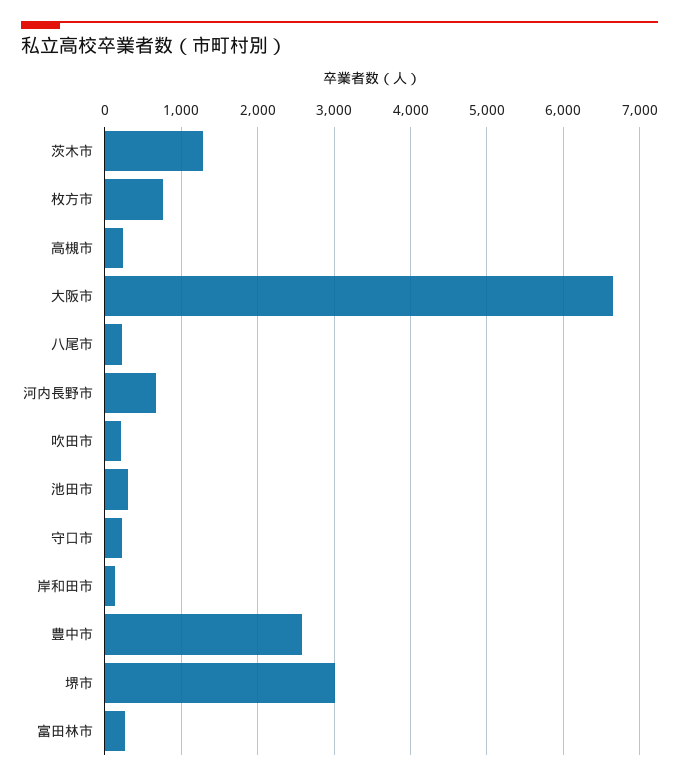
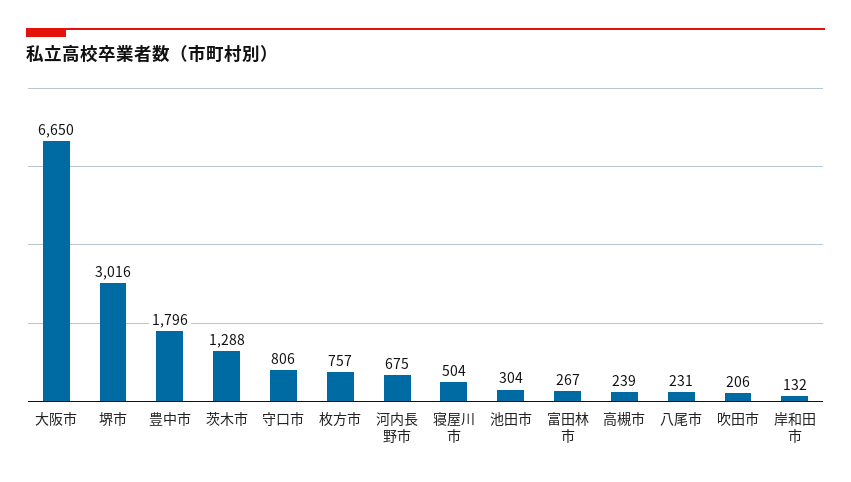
  {
    "茨木市": 1288,
    "枚方市": 757,
    "高槻市": 239,
    "大阪市": 6650,
    "八尾市": 231,
    "河内長野市": 675,
    "吹田市": 206,
    "池田市": 304,
-   "守口市": 200,
+   "守口市": 806,
    "岸和田市": 132,
-   "豊中市": 2600,
+   "豊中市": 1796,
    "堺市": 3016,
-   "富田林市": 267
+   "富田林市": 267,
+   "寝屋川市": 504
  }

